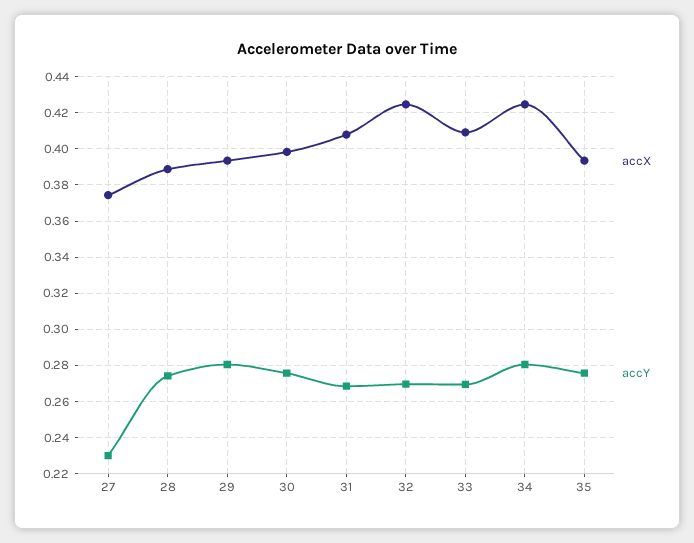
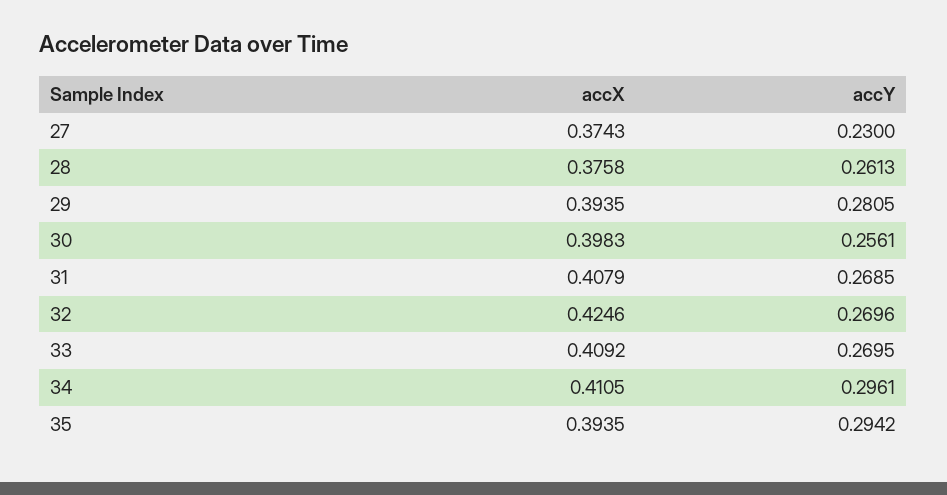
  {
    "accX": {
      "27": 0.3743,
-     "28": 0.39,
+     "28": 0.3758,
      "29": 0.3935,
      "30": 0.3983,
      "31": 0.4079,
      "32": 0.4246,
      "33": 0.4092,
-     "34": 0.425,
+     "34": 0.4105,
      "35": 0.3935
    },
    "accY": {
      "27": 0.23,
-     "28": 0.275,
+     "28": 0.2613,
      "29": 0.2805,
-     "30": 0.275,
+     "30": 0.2561,
      "31": 0.2685,
      "32": 0.2696,
      "33": 0.2695,
-     "34": 0.28,
+     "34": 0.2961,
-     "35": 0.275
+     "35": 0.2942
    }
  }

